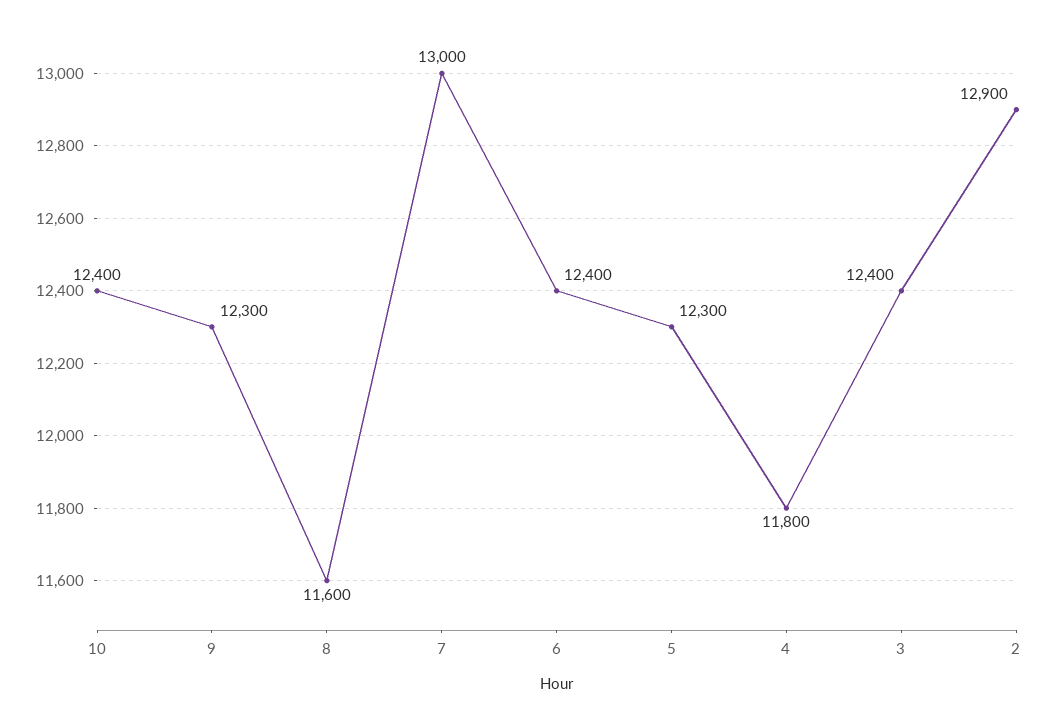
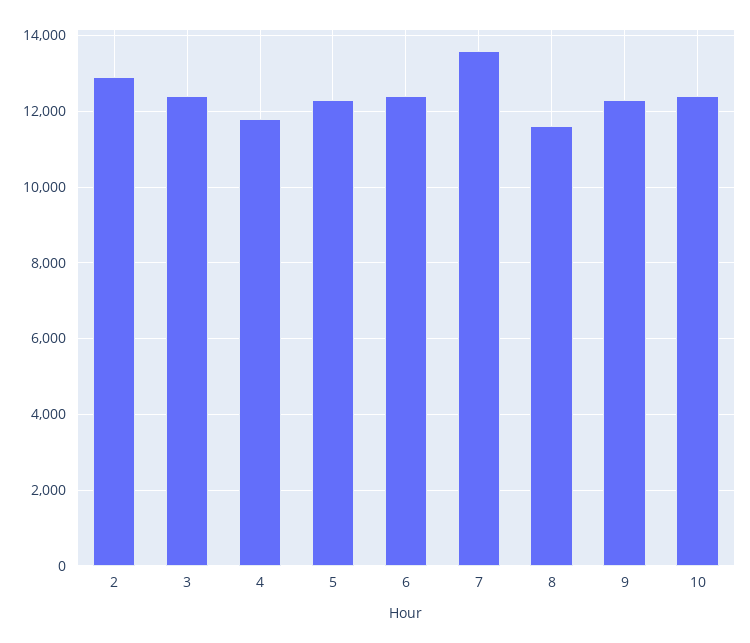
  {
    "10": 12400,
    "9": 12300,
    "8": 11600,
-   "7": 13000,
+   "7": 13600,
    "6": 12400,
    "5": 12300,
    "4": 11800,
    "3": 12400,
    "2": 12900
  }

